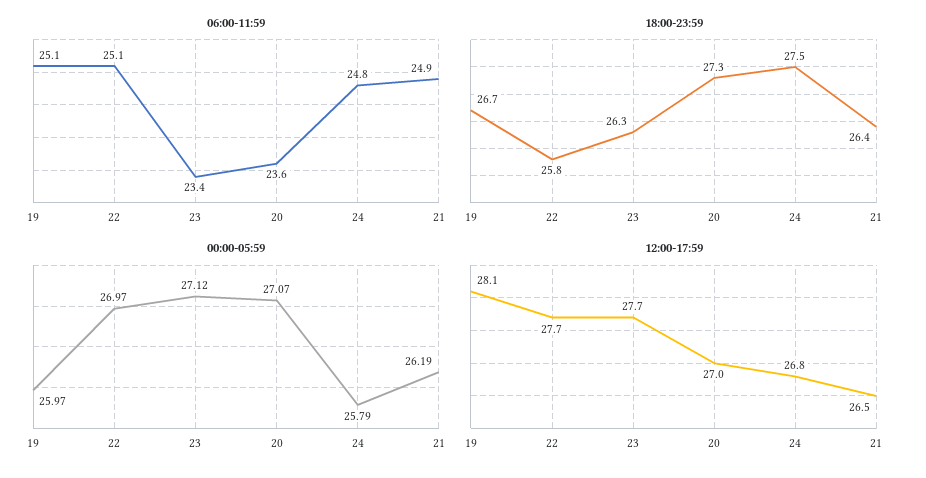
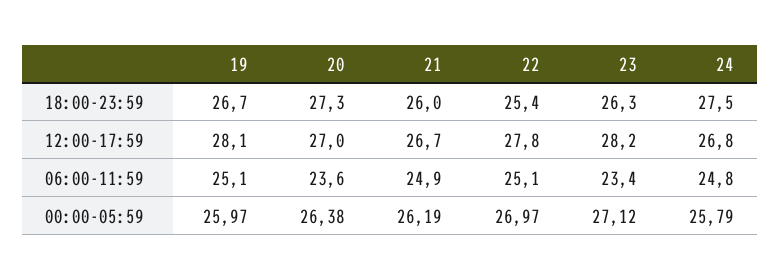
  {
    "06:00-11:59": {
      "19": 25.1,
      "22": 25.1,
      "23": 23.4,
      "20": 23.6,
      "24": 24.8,
      "21": 24.9
    },
    "18:00-23:59": {
      "19": 26.7,
-     "22": 25.8,
+     "22": 25.4,
      "23": 26.3,
      "20": 27.3,
      "24": 27.5,
-     "21": 26.4
+     "21": 26
    },
    "00:00-05:59": {
      "19": 25.97,
      "22": 26.97,
      "23": 27.12,
-     "20": 27.07,
+     "20": 26.38,
      "24": 25.79,
      "21": 26.19
    },
    "12:00-17:59": {
      "19": 28.1,
-     "22": 27.7,
+     "22": 27.8,
-     "23": 27.7,
+     "23": 28.2,
      "20": 27,
      "24": 26.8,
-     "21": 26.5
+     "21": 26.7
    }
  }

